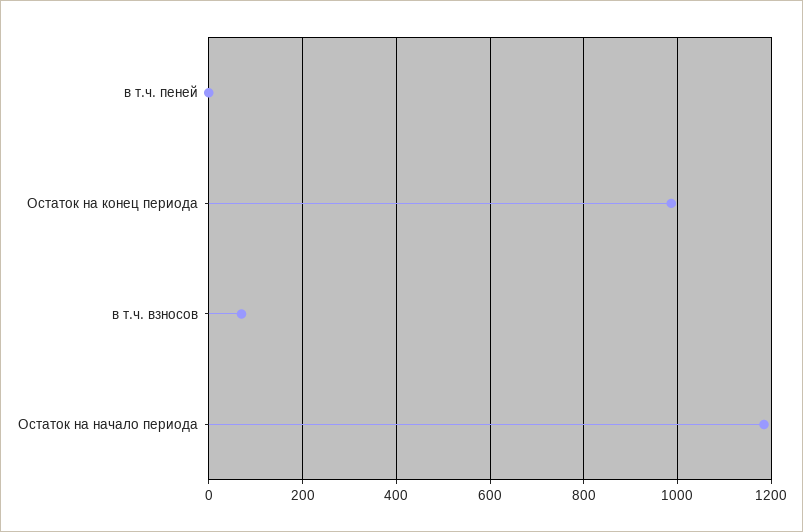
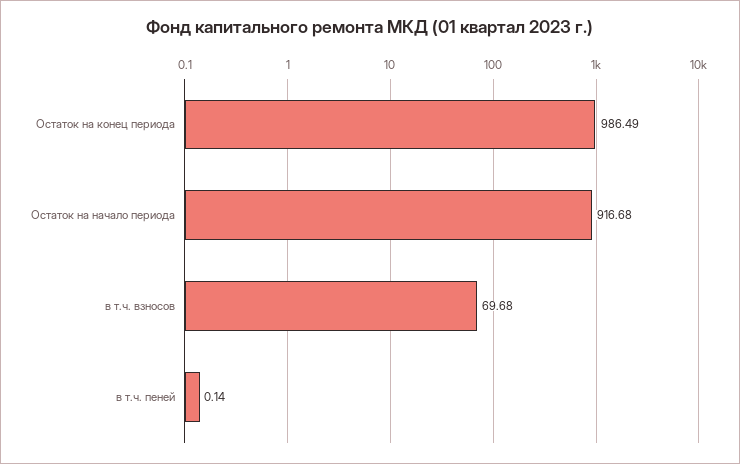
  {
    "в т.ч. пеней": 0.14,
    "Остаток на конец периода": 986.49,
    "в т.ч. взносов": 69.68,
-   "Остаток на начало периода": 1180
+   "Остаток на начало периода": 916.68
  }

